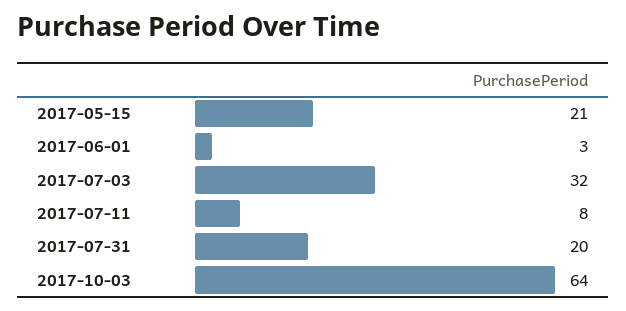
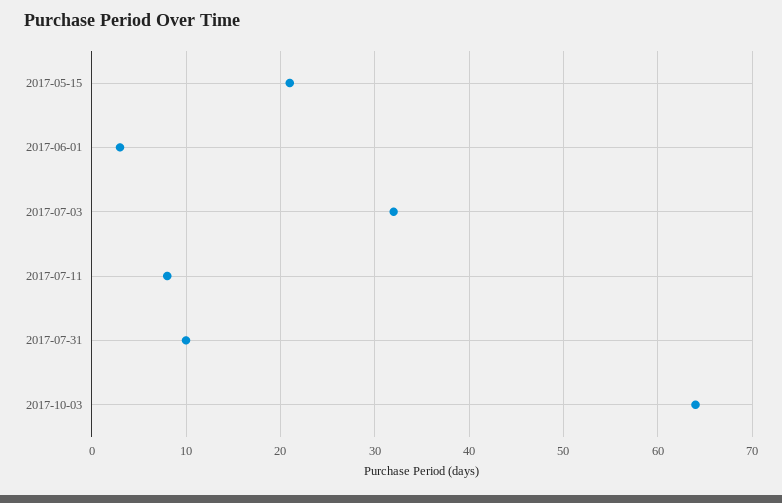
  {
    "2017-05-15": 21,
    "2017-06-01": 3,
    "2017-07-03": 32,
    "2017-07-11": 8,
-   "2017-07-31": 20,
+   "2017-07-31": 10,
    "2017-10-03": 64
  }

